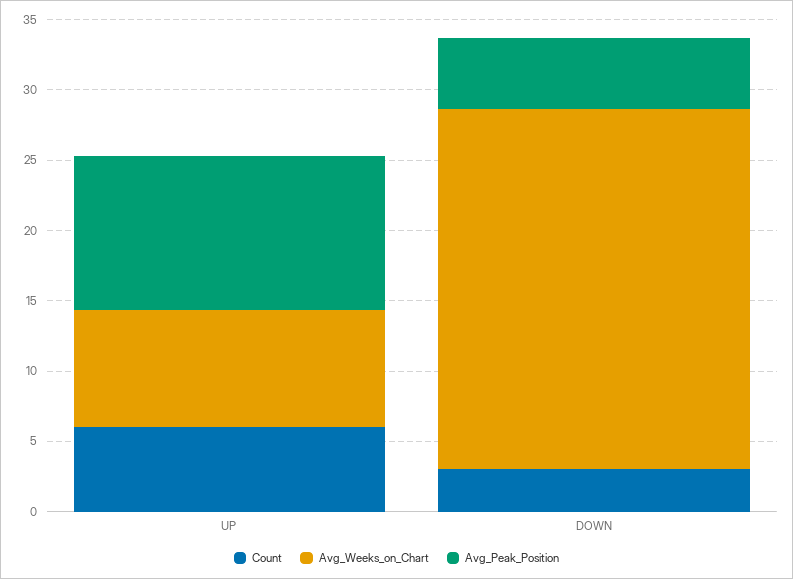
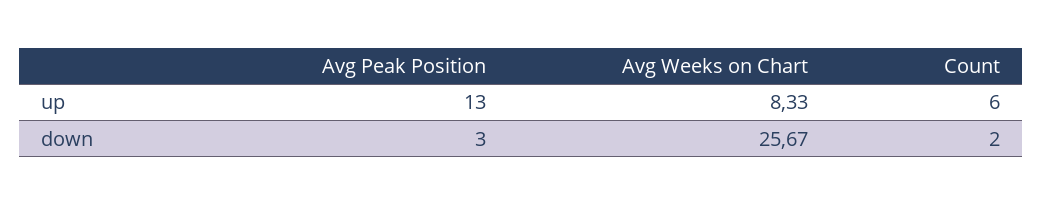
  {
    "Count": {
      "UP": 6,
-     "DOWN": 3
+     "DOWN": 2
    },
    "Avg_Weeks_on_Chart": {
      "UP": 8.33,
      "DOWN": 25.67
    },
    "Avg_Peak_Position": {
-     "UP": 11,
+     "UP": 13,
-     "DOWN": 5
+     "DOWN": 3
    }
  }

